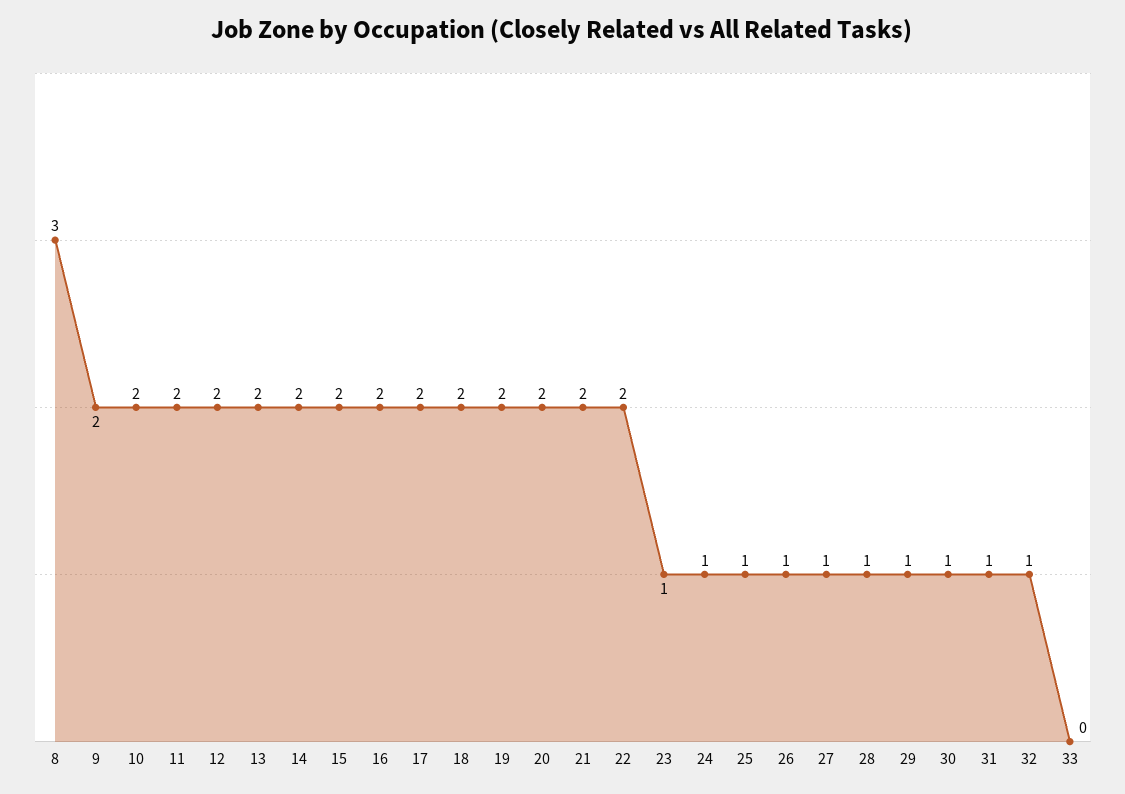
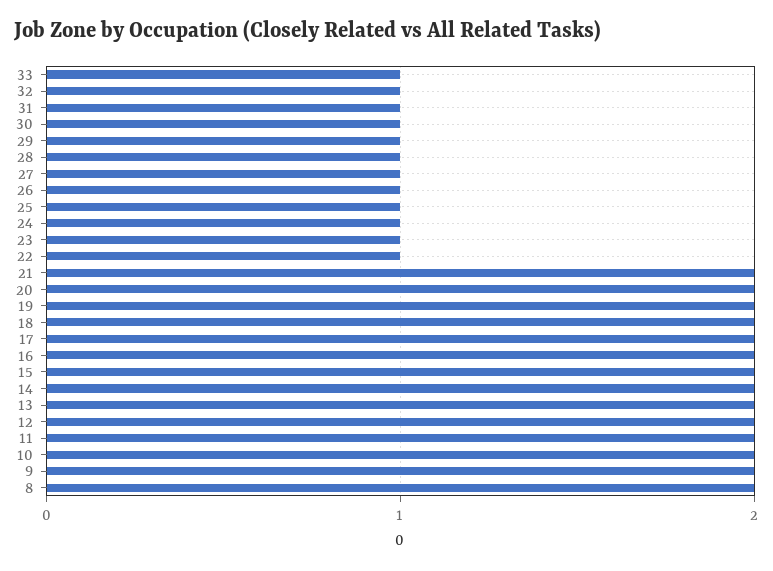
  {
-   "8": 3,
+   "8": 2,
    "9": 2,
    "10": 2,
    "11": 2,
    "12": 2,
    "13": 2,
    "14": 2,
    "15": 2,
    "16": 2,
    "17": 2,
    "18": 2,
    "19": 2,
    "20": 2,
    "21": 2,
-   "22": 2,
+   "22": 1,
    "23": 1,
    "24": 1,
    "25": 1,
    "26": 1,
    "27": 1,
    "28": 1,
    "29": 1,
    "30": 1,
    "31": 1,
    "32": 1,
-   "33": 0
+   "33": 1
  }

